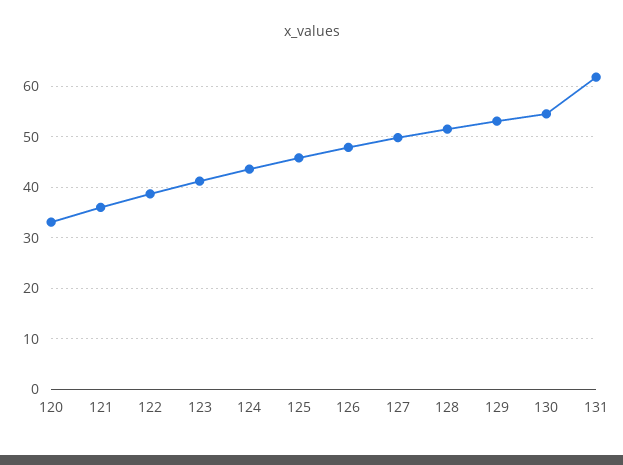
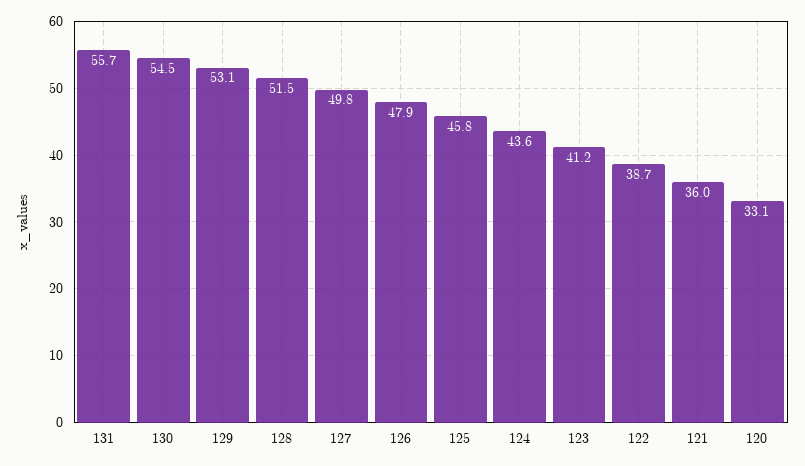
  {
    "120": 33.1,
    "121": 36,
    "122": 38.7,
    "123": 41.2,
    "124": 43.6,
    "125": 45.8,
    "126": 47.9,
    "127": 49.8,
    "128": 51.5,
    "129": 53.1,
    "130": 54.5,
-   "131": 62
+   "131": 55.7
  }

